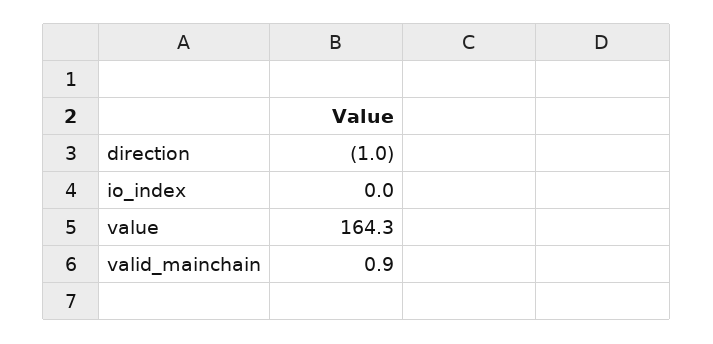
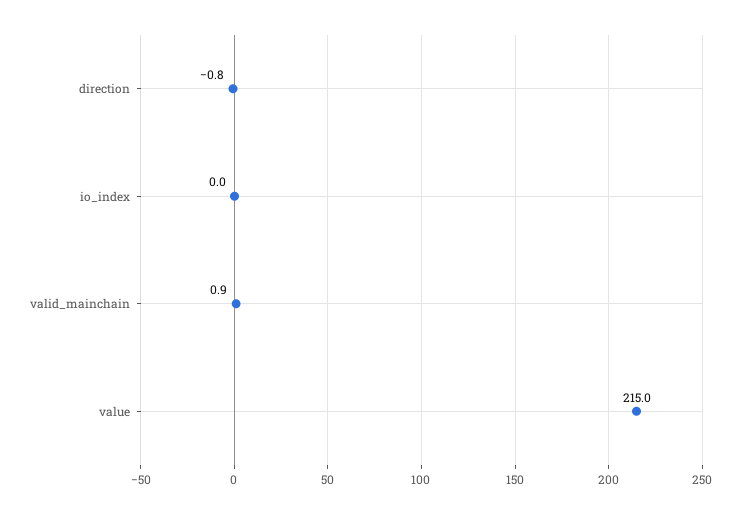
  {
-   "direction": -1,
+   "direction": -0.8,
    "io_index": 0,
-   "value": 164.3,
+   "value": 215,
    "valid_mainchain": 0.9
  }

